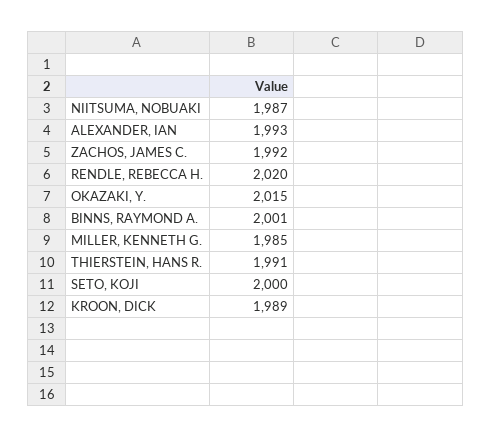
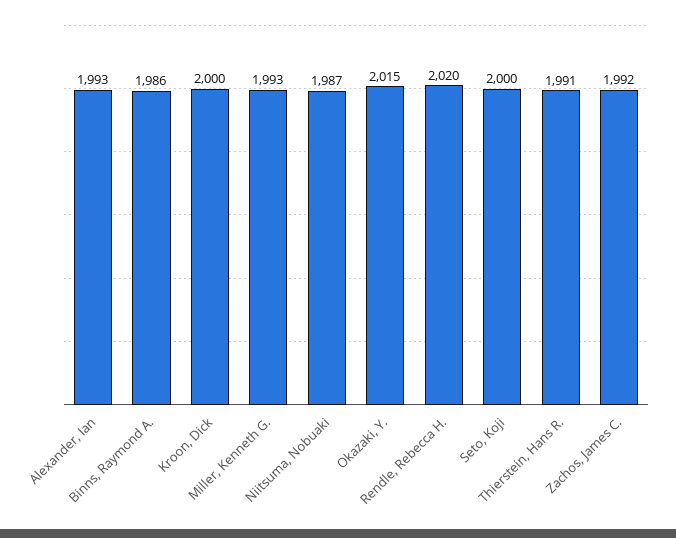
  {
    "NIITSUMA, NOBUAKI": 1987,
    "ALEXANDER, IAN": 1993,
    "ZACHOS, JAMES C.": 1992,
    "RENDLE, REBECCA H.": 2020,
    "OKAZAKI, Y.": 2015,
-   "BINNS, RAYMOND A.": 2001,
+   "BINNS, RAYMOND A.": 1986,
-   "MILLER, KENNETH G.": 1985,
+   "MILLER, KENNETH G.": 1993,
    "THIERSTEIN, HANS R.": 1991,
    "SETO, KOJI": 2000,
-   "KROON, DICK": 1989
+   "KROON, DICK": 2000
  }

